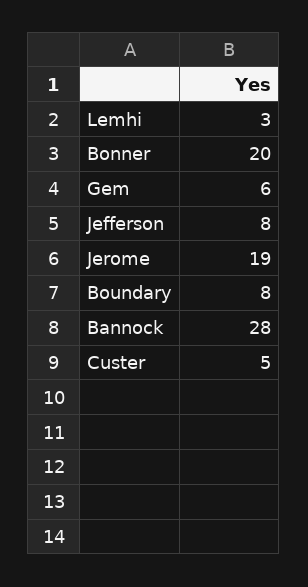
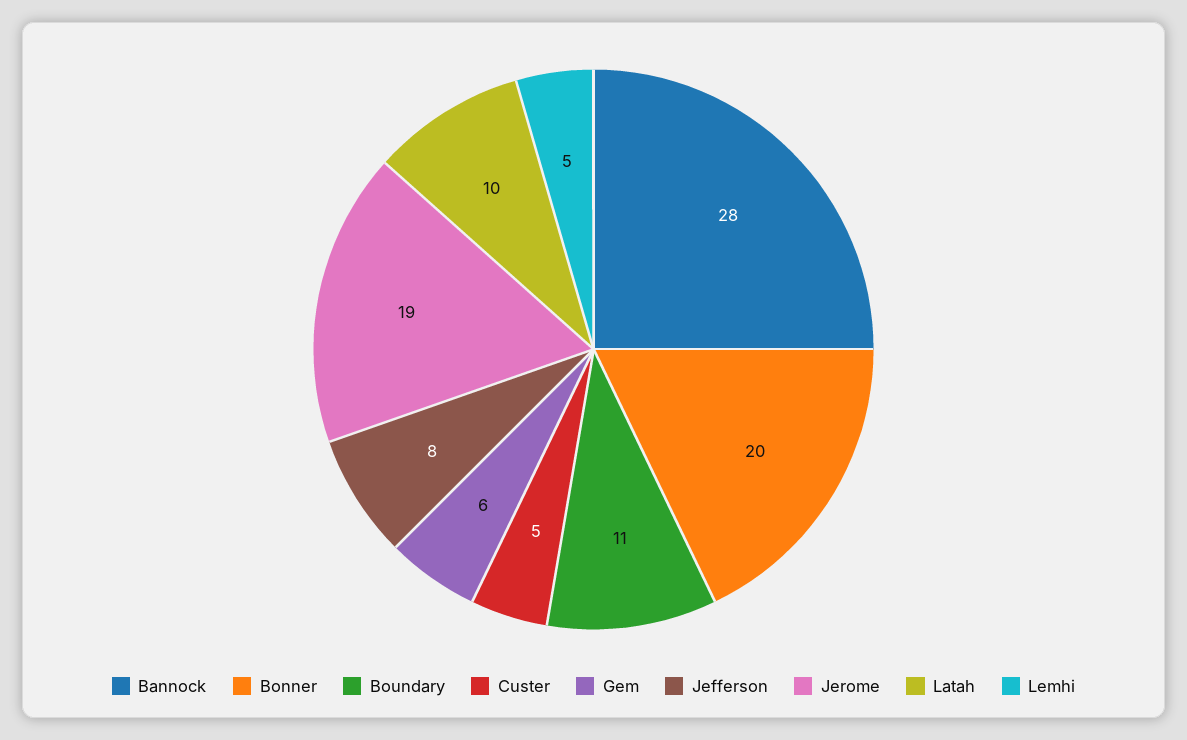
  {
-   "Lemhi": 3,
+   "Lemhi": 5,
    "Bonner": 20,
    "Gem": 6,
    "Jefferson": 8,
    "Jerome": 19,
-   "Boundary": 8,
+   "Boundary": 11,
    "Bannock": 28,
-   "Custer": 5
+   "Custer": 5,
+   "Latah": 10
  }

